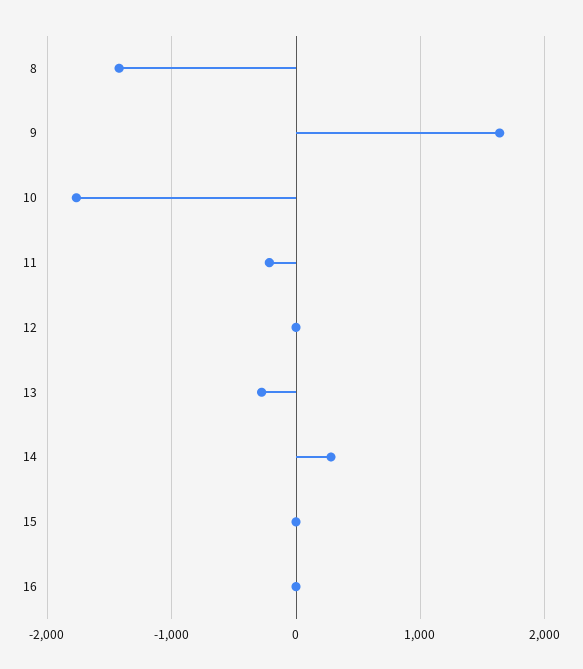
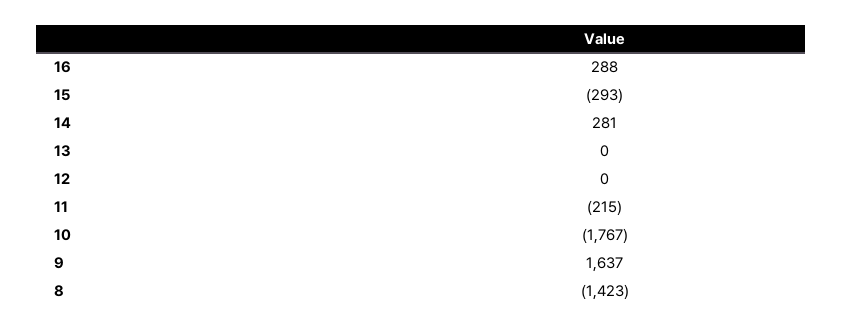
  {
    "8": -1423,
    "9": 1637,
    "10": -1767,
    "11": -215,
    "12": 0,
-   "13": -300,
+   "13": 0,
    "14": 281,
-   "15": 0,
+   "15": -293,
-   "16": 0
+   "16": 288
  }

